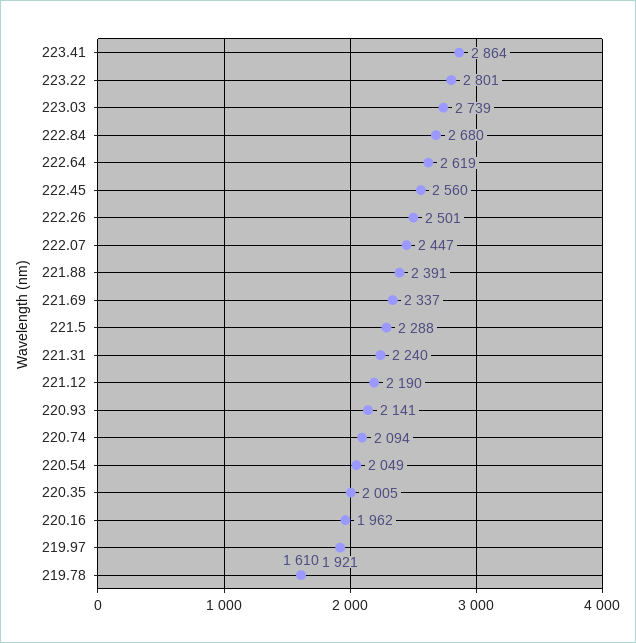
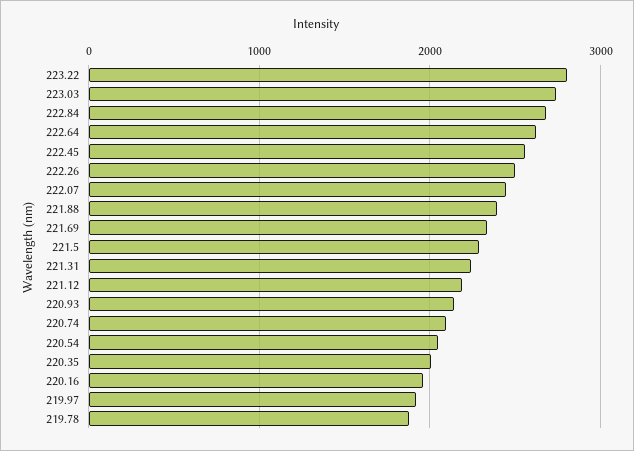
  {
-   "223.41": 2864,
    "223.22": 2801,
    "223.03": 2739,
    "222.84": 2680,
    "222.64": 2619,
    "222.45": 2560,
    "222.26": 2501,
    "222.07": 2447,
    "221.88": 2391,
    "221.69": 2337,
    "221.5": 2288,
    "221.31": 2240,
    "221.12": 2190,
    "220.93": 2141,
    "220.74": 2094,
    "220.54": 2049,
    "220.35": 2005,
    "220.16": 1962,
    "219.97": 1921,
-   "219.78": 1610
+   "219.78": 1900
  }

